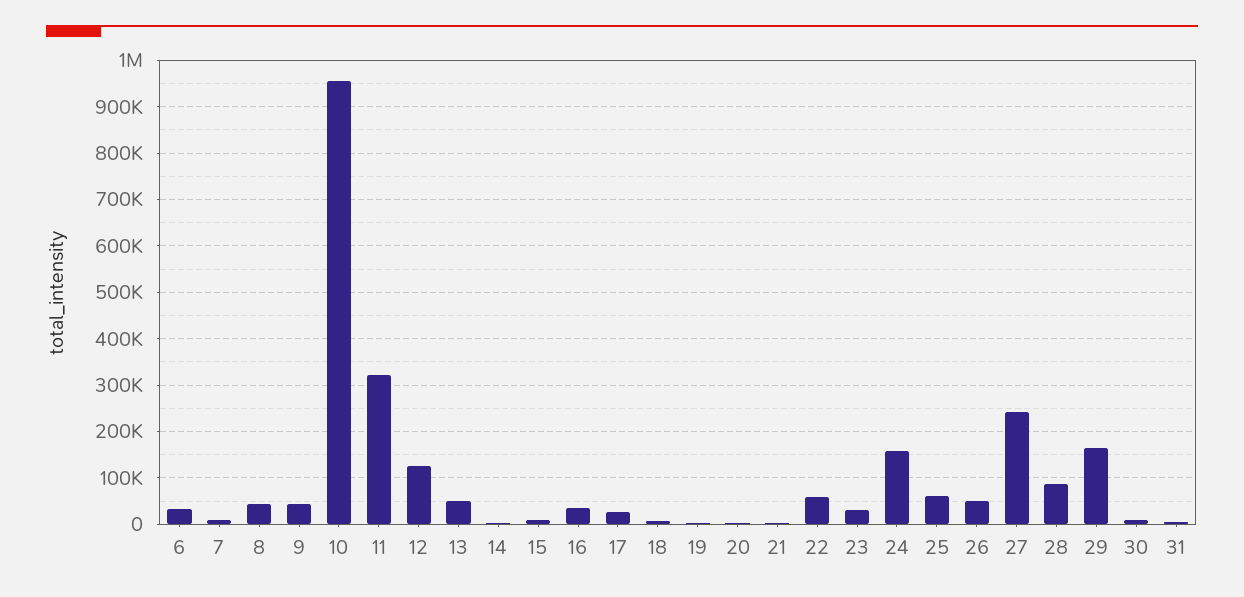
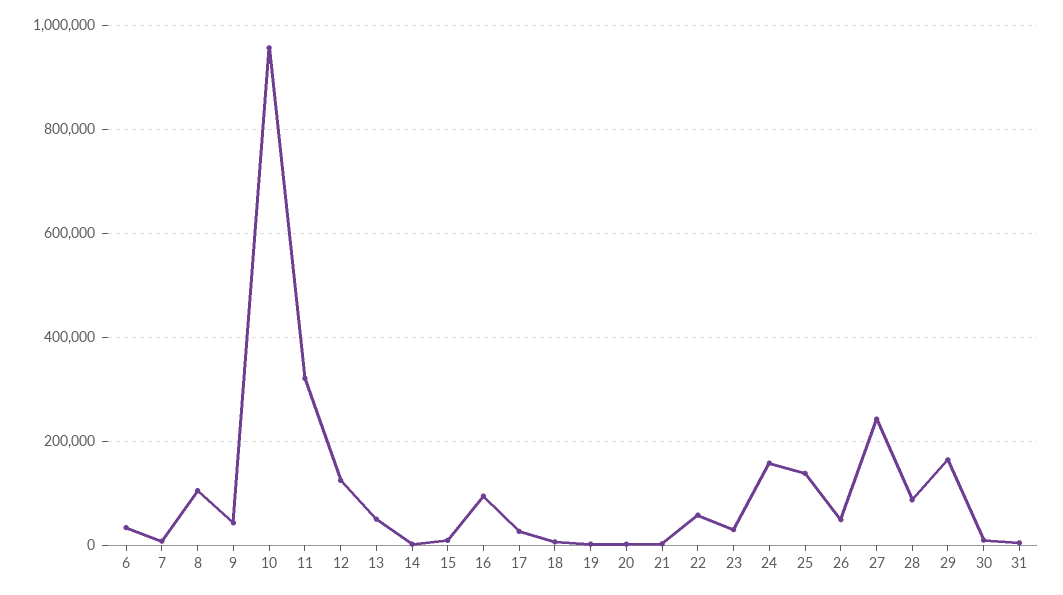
  {
    "6": 40000,
    "7": 0,
-   "8": 40000,
+   "8": 100000,
    "9": 40000,
    "10": 960000,
    "11": 320000,
    "12": 120000,
    "13": 60000,
    "14": 0,
    "15": 0,
-   "16": 40000,
+   "16": 100000,
    "17": 20000,
    "18": 0,
    "19": 0,
    "20": 0,
    "21": 0,
    "22": 60000,
    "23": 40000,
    "24": 160000,
-   "25": 60000,
+   "25": 140000,
    "26": 40000,
    "27": 240000,
    "28": 80000,
    "29": 160000,
    "30": 20000,
    "31": 0
  }

